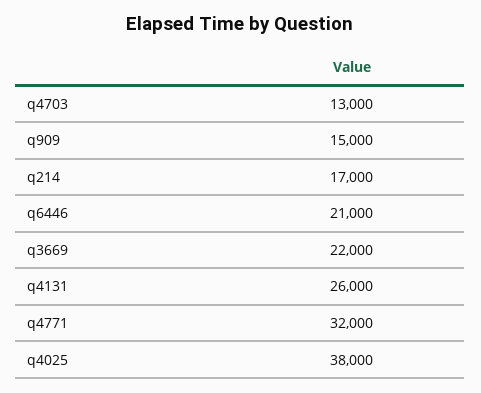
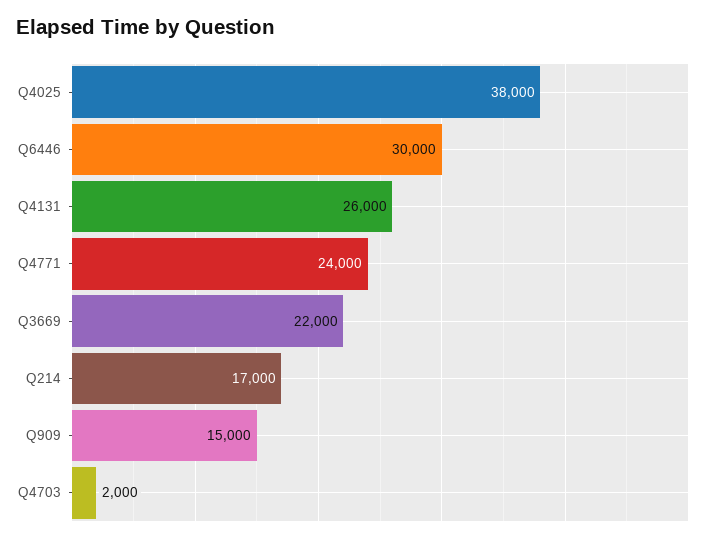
  {
-   "q4703": 13000,
+   "q4703": 2000,
    "q909": 15000,
    "q214": 17000,
-   "q6446": 21000,
+   "q6446": 30000,
    "q3669": 22000,
    "q4131": 26000,
-   "q4771": 32000,
+   "q4771": 24000,
    "q4025": 38000
  }

